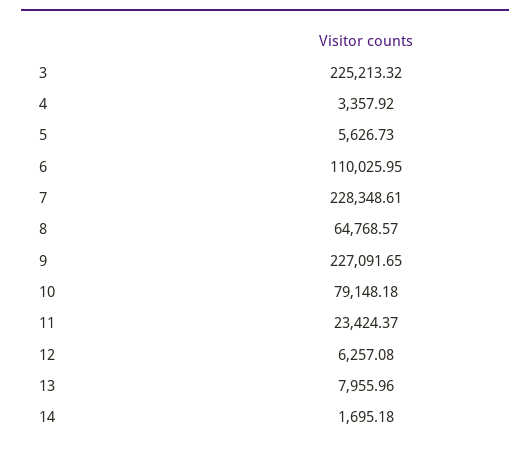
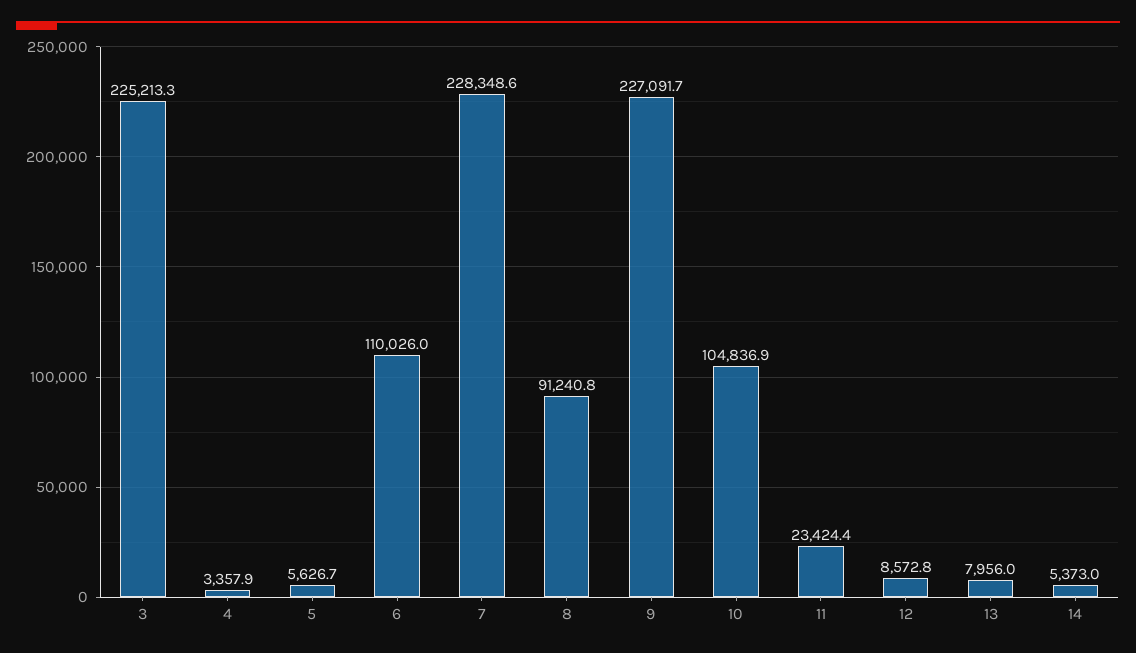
  {
    "3": 225213.32,
    "4": 3357.92,
    "5": 5626.73,
    "6": 110025.95,
    "7": 228348.61,
-   "8": 64768.57,
+   "8": 91240.8,
    "9": 227091.65,
-   "10": 79148.18,
+   "10": 104836.9,
    "11": 23424.37,
-   "12": 6257.08,
+   "12": 8572.8,
    "13": 7955.96,
-   "14": 1695.18
+   "14": 5373
  }

